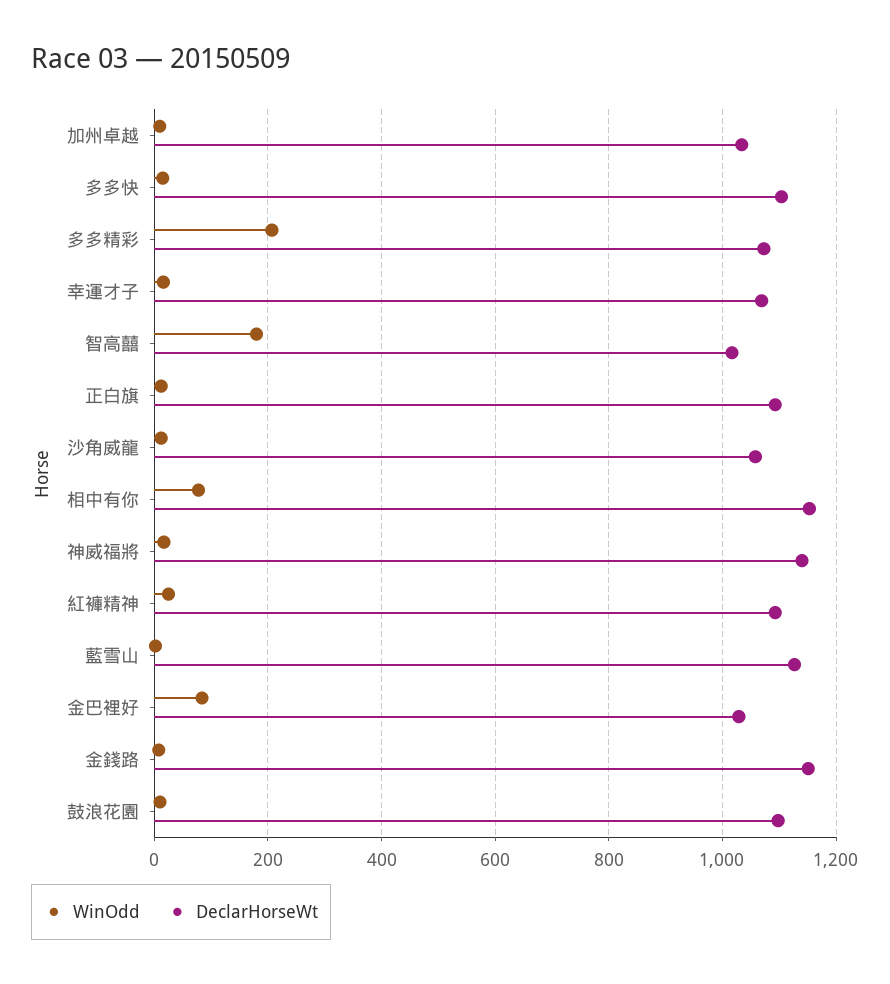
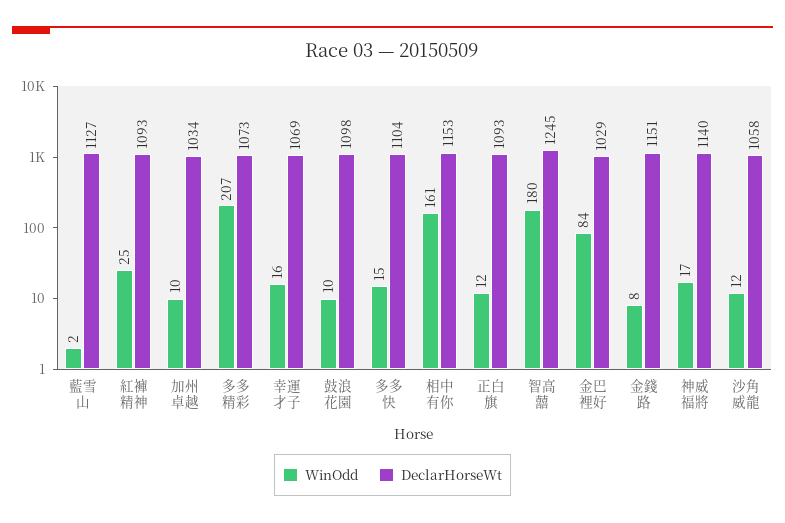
  {
    "WinOdd": {
      "加州卓越": 10,
      "多多快": 15,
      "多多精彩": 207,
      "幸運才子": 16,
      "智高囍": 180,
      "正白旗": 12,
      "沙角威龍": 12,
-     "相中有你": 80,
+     "相中有你": 161,
      "神威福將": 17,
      "紅褲精神": 25,
      "藍雪山": 2,
      "金巴裡好": 84,
      "金錢路": 8,
      "鼓浪花園": 10
    },
    "DeclarHorseWt": {
      "加州卓越": 1034,
      "多多快": 1104,
      "多多精彩": 1073,
      "幸運才子": 1069,
-     "智高囍": 1020,
+     "智高囍": 1245,
      "正白旗": 1093,
      "沙角威龍": 1058,
      "相中有你": 1153,
      "神威福將": 1140,
      "紅褲精神": 1093,
      "藍雪山": 1127,
      "金巴裡好": 1029,
      "金錢路": 1151,
      "鼓浪花園": 1098
    }
  }

